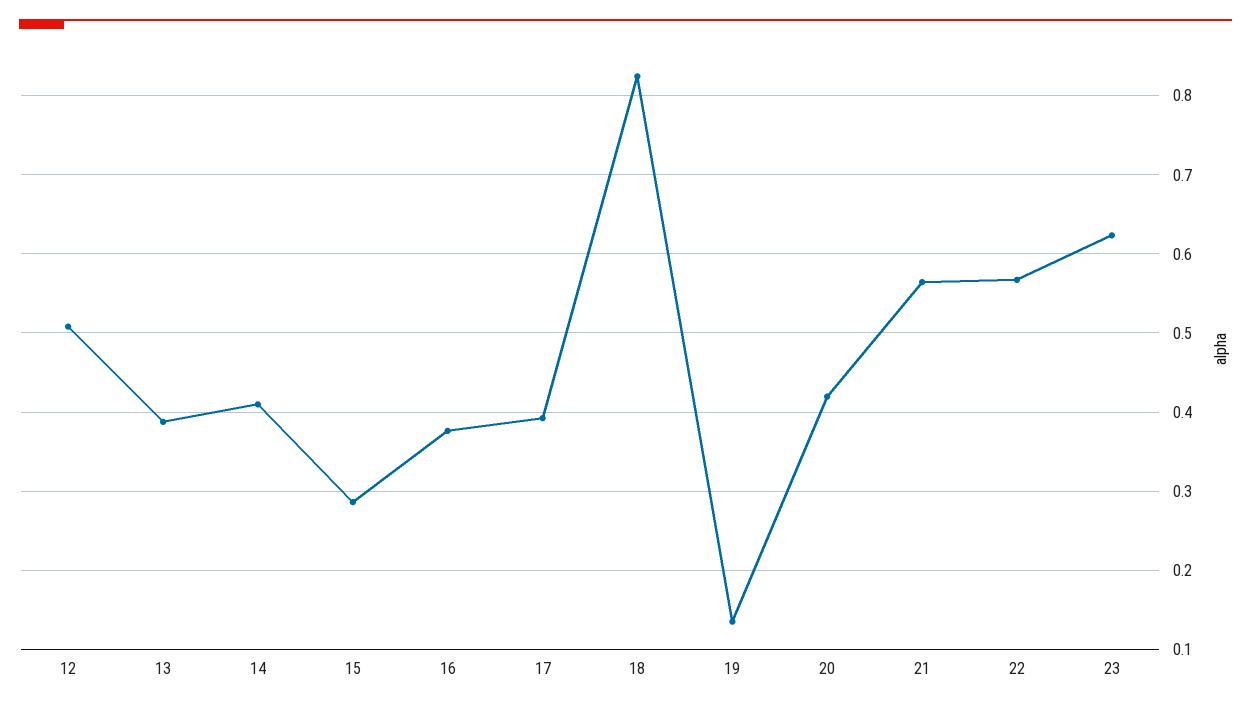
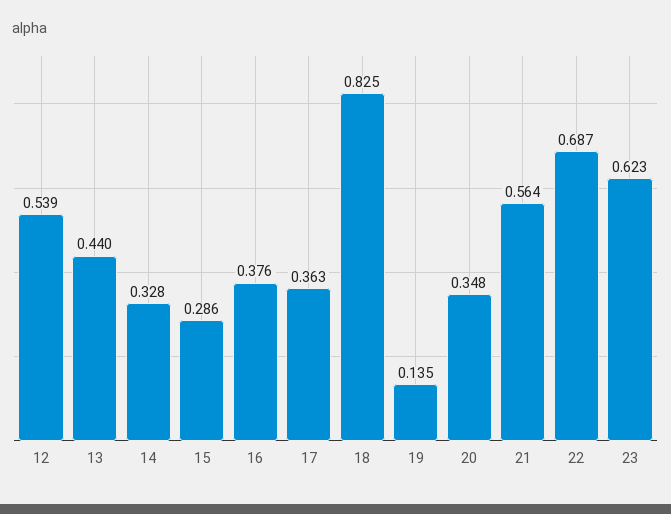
  {
-   "12": 0.51,
+   "12": 0.539,
-   "13": 0.39,
+   "13": 0.44,
-   "14": 0.41,
+   "14": 0.328,
    "15": 0.286,
    "16": 0.376,
-   "17": 0.39,
+   "17": 0.363,
    "18": 0.825,
    "19": 0.135,
-   "20": 0.42,
+   "20": 0.348,
    "21": 0.564,
-   "22": 0.57,
+   "22": 0.687,
    "23": 0.623
  }

